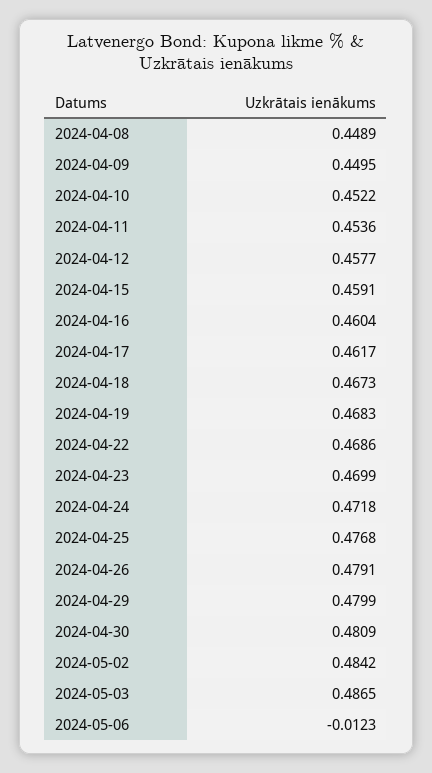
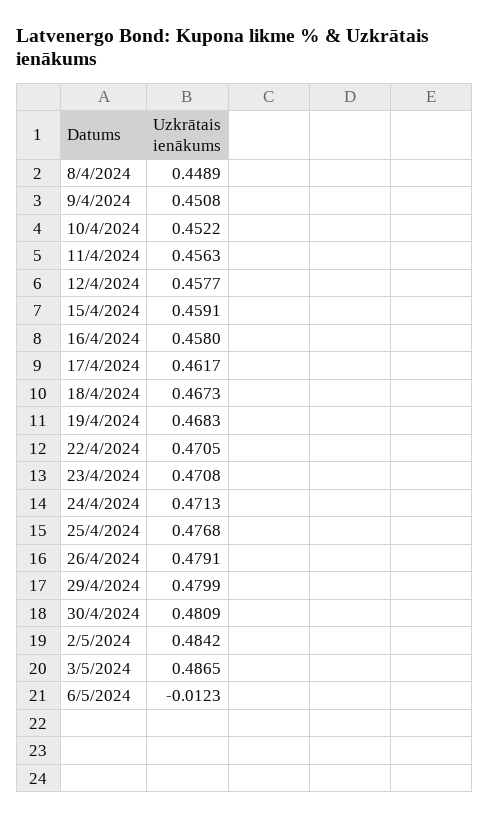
  {
    "2024-04-08": 0.4489,
-   "2024-04-09": 0.4495,
+   "2024-04-09": 0.4508,
    "2024-04-10": 0.4522,
-   "2024-04-11": 0.4536,
+   "2024-04-11": 0.4563,
    "2024-04-12": 0.4577,
    "2024-04-15": 0.4591,
-   "2024-04-16": 0.4604,
+   "2024-04-16": 0.458,
    "2024-04-17": 0.4617,
    "2024-04-18": 0.4673,
    "2024-04-19": 0.4683,
-   "2024-04-22": 0.4686,
+   "2024-04-22": 0.4705,
-   "2024-04-23": 0.4699,
+   "2024-04-23": 0.4708,
-   "2024-04-24": 0.4718,
+   "2024-04-24": 0.4713,
    "2024-04-25": 0.4768,
    "2024-04-26": 0.4791,
    "2024-04-29": 0.4799,
    "2024-04-30": 0.4809,
    "2024-05-02": 0.4842,
    "2024-05-03": 0.4865,
    "2024-05-06": -0.0123
  }

